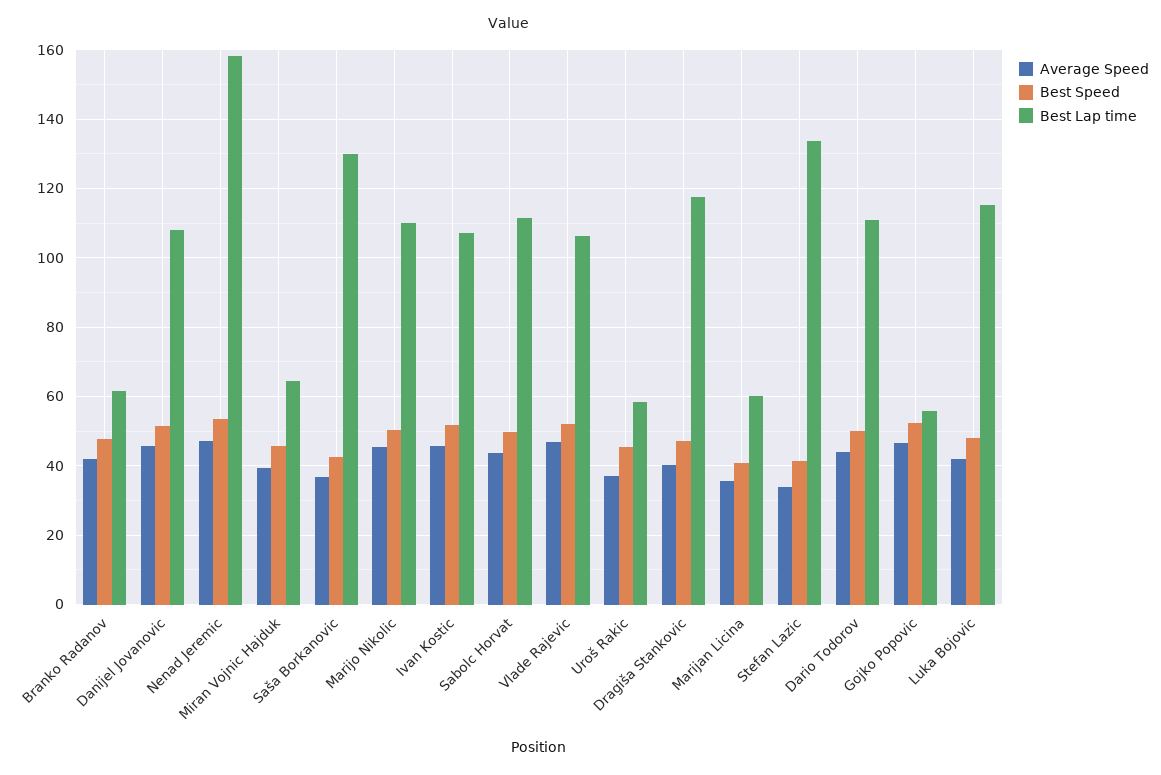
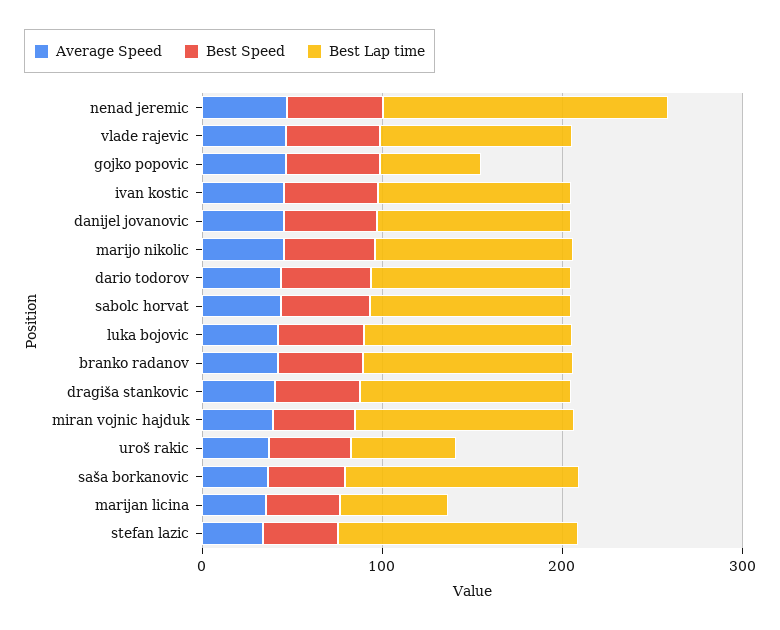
  {
    "Average Speed": {
      "Branko Radanov": 42,
      "Danijel Jovanovic": 46,
      "Nenad Jeremic": 48,
      "Miran Vojnic Hajduk": 40,
      "Saša Borkanovic": 36,
      "Marijo Nikolic": 46,
      "Ivan Kostic": 46,
      "Sabolc Horvat": 44,
      "Vlade Rajevic": 46,
      "Uroš Rakic": 38,
      "Dragiša Stankovic": 40,
      "Marijan Licina": 36,
      "Stefan Lazic": 34,
      "Dario Todorov": 44,
      "Gojko Popovic": 46,
      "Luka Bojovic": 42
    },
    "Best Speed": {
      "Branko Radanov": 48,
      "Danijel Jovanovic": 52,
      "Nenad Jeremic": 54,
      "Miran Vojnic Hajduk": 46,
      "Saša Borkanovic": 42,
      "Marijo Nikolic": 50,
      "Ivan Kostic": 52,
      "Sabolc Horvat": 50,
      "Vlade Rajevic": 52,
      "Uroš Rakic": 46,
      "Dragiša Stankovic": 48,
      "Marijan Licina": 40,
      "Stefan Lazic": 42,
      "Dario Todorov": 50,
      "Gojko Popovic": 52,
      "Luka Bojovic": 48
    },
    "Best Lap time": {
-     "Branko Radanov": 62,
+     "Branko Radanov": 120,
      "Danijel Jovanovic": 108,
      "Nenad Jeremic": 158,
-     "Miran Vojnic Hajduk": 64,
+     "Miran Vojnic Hajduk": 120,
      "Saša Borkanovic": 130,
      "Marijo Nikolic": 110,
      "Ivan Kostic": 108,
      "Sabolc Horvat": 112,
      "Vlade Rajevic": 106,
      "Uroš Rakic": 58,
      "Dragiša Stankovic": 118,
      "Marijan Licina": 60,
      "Stefan Lazic": 134,
      "Dario Todorov": 112,
      "Gojko Popovic": 56,
      "Luka Bojovic": 116
    }
  }

